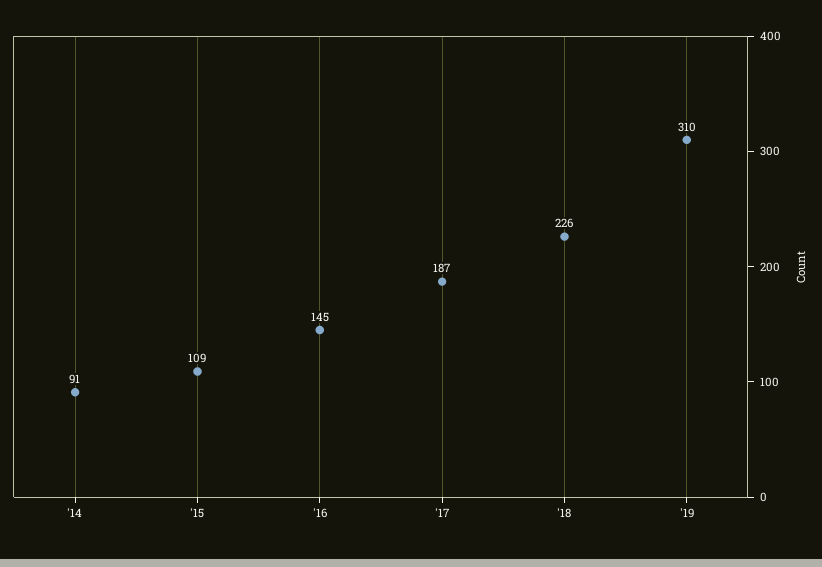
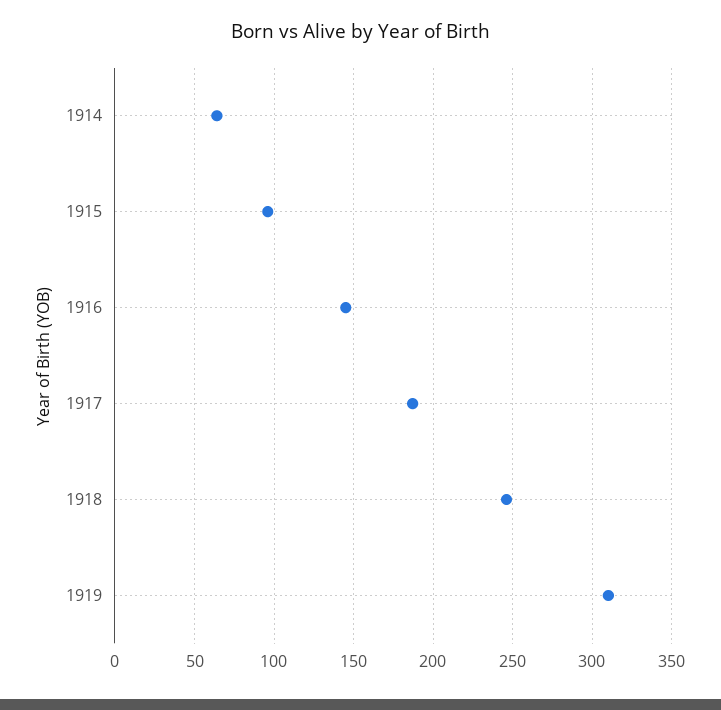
  {
-   "'14": 91,
+   "'14": 65,
-   "'15": 109,
+   "'15": 95,
    "'16": 145,
    "'17": 187,
-   "'18": 226,
+   "'18": 245,
    "'19": 310
  }

